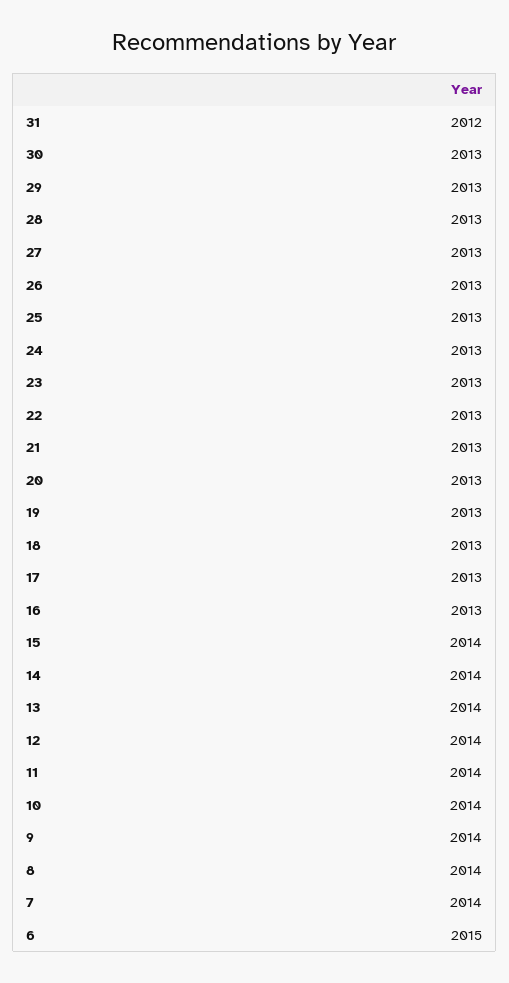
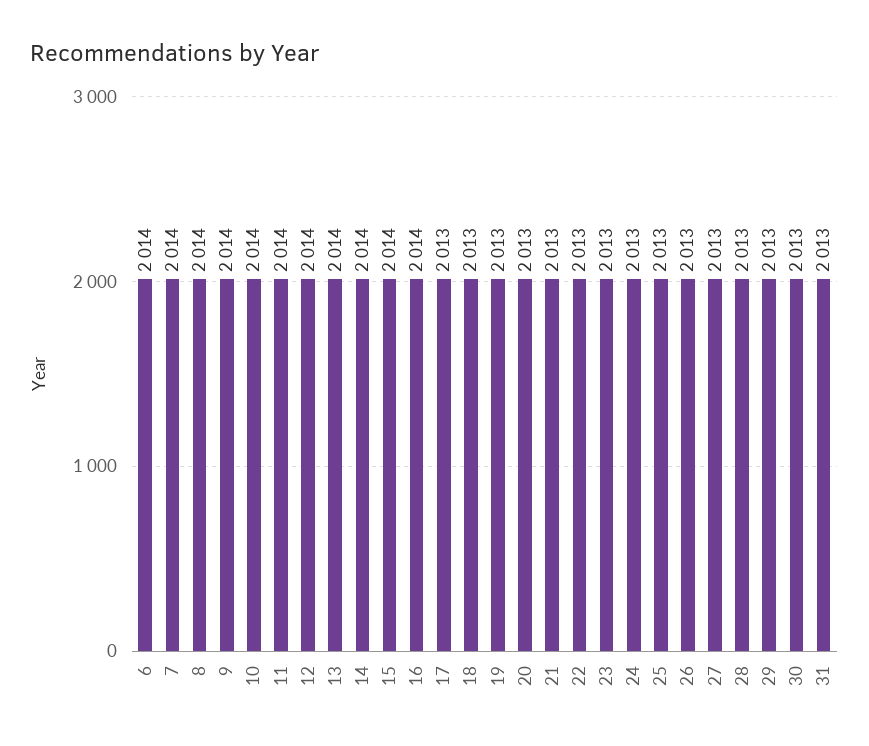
  {
-   "31": 2012,
+   "31": 2013,
    "30": 2013,
    "29": 2013,
    "28": 2013,
    "27": 2013,
    "26": 2013,
    "25": 2013,
    "24": 2013,
    "23": 2013,
    "22": 2013,
    "21": 2013,
    "20": 2013,
    "19": 2013,
    "18": 2013,
    "17": 2013,
-   "16": 2013,
+   "16": 2014,
    "15": 2014,
    "14": 2014,
    "13": 2014,
    "12": 2014,
    "11": 2014,
    "10": 2014,
    "9": 2014,
    "8": 2014,
    "7": 2014,
-   "6": 2015
+   "6": 2014
  }

